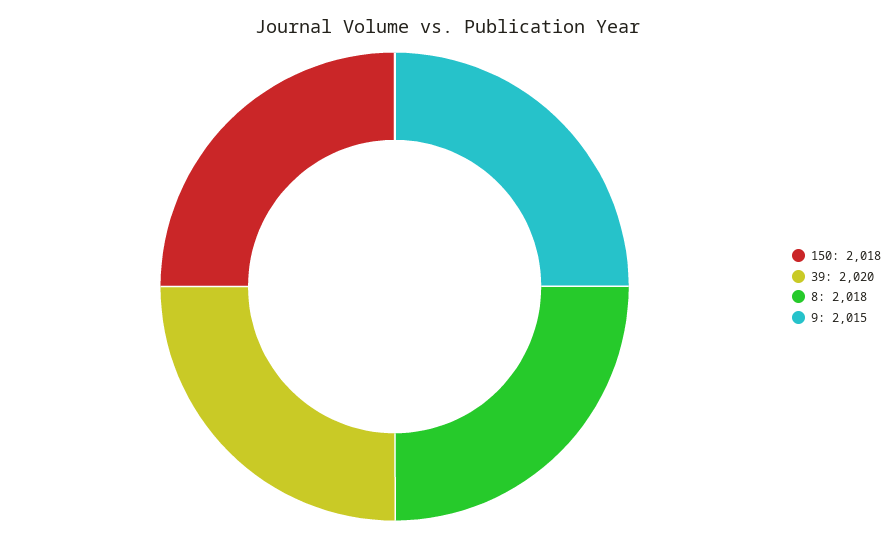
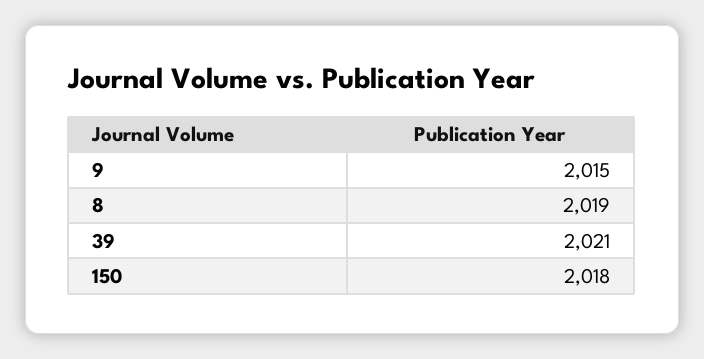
  {
    "150": 2018,
-   "39": 2020,
+   "39": 2021,
-   "8": 2018,
+   "8": 2019,
    "9": 2015
  }

